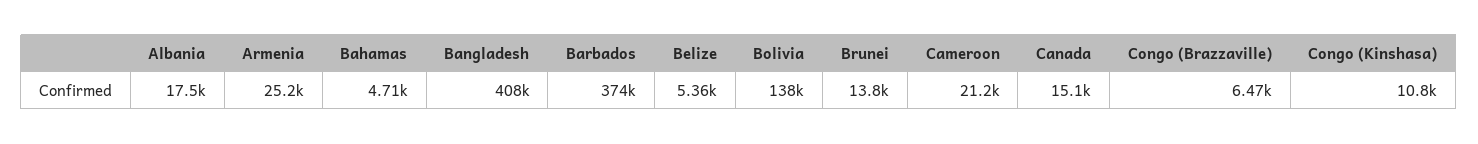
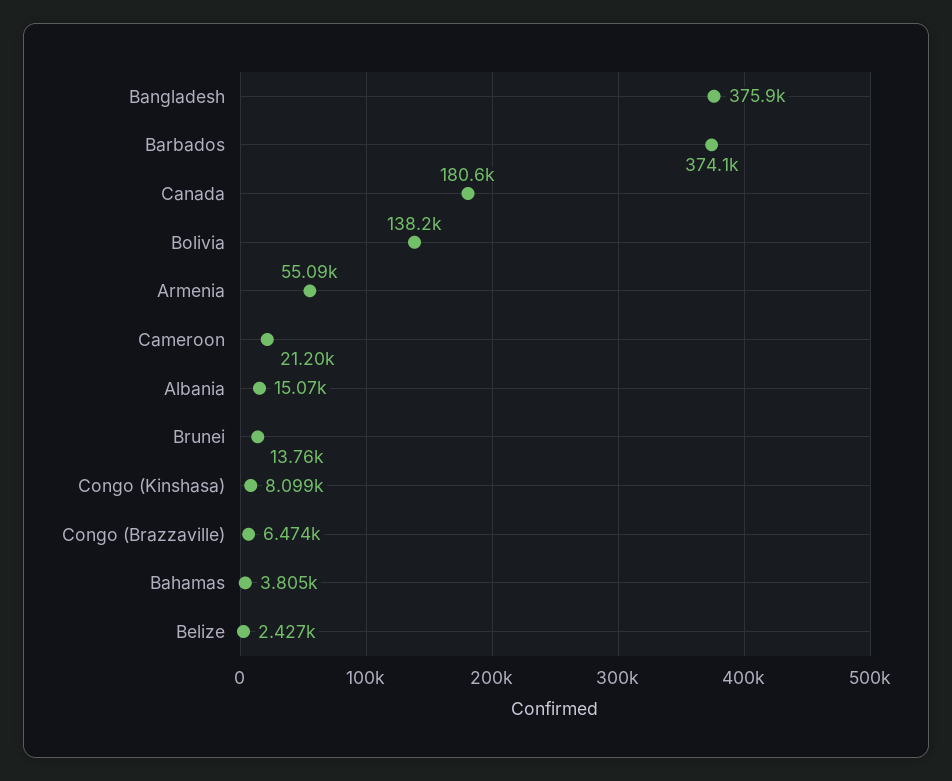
  {
-   "Albania": 17500,
+   "Albania": 15070,
-   "Armenia": 25200,
+   "Armenia": 55090,
-   "Bahamas": 4710,
+   "Bahamas": 3805,
-   "Bangladesh": 408000,
+   "Bangladesh": 375900,
    "Barbados": 374100,
-   "Belize": 5360,
+   "Belize": 2427,
    "Bolivia": 138200,
    "Brunei": 13760,
    "Cameroon": 21200,
-   "Canada": 15100,
+   "Canada": 180600,
    "Congo (Brazzaville)": 6474,
-   "Congo (Kinshasa)": 10800
+   "Congo (Kinshasa)": 8099
  }

